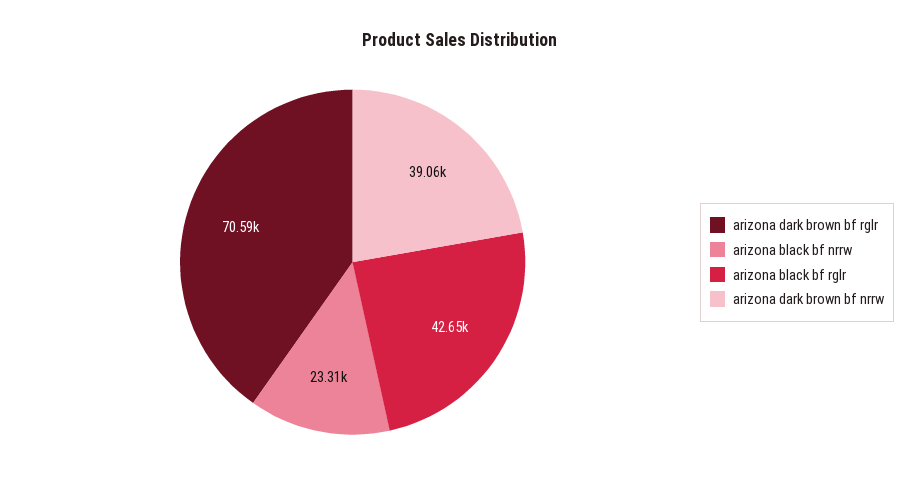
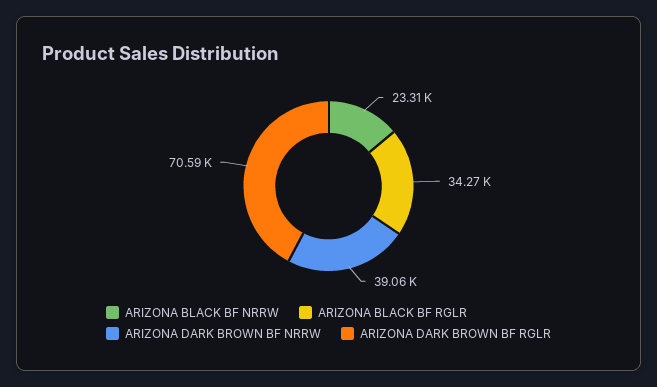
  {
    "arizona dark brown bf rglr": 70590,
    "arizona black bf nrrw": 23310,
-   "arizona black bf rglr": 42650,
+   "arizona black bf rglr": 34270,
    "arizona dark brown bf nrrw": 39060
  }

